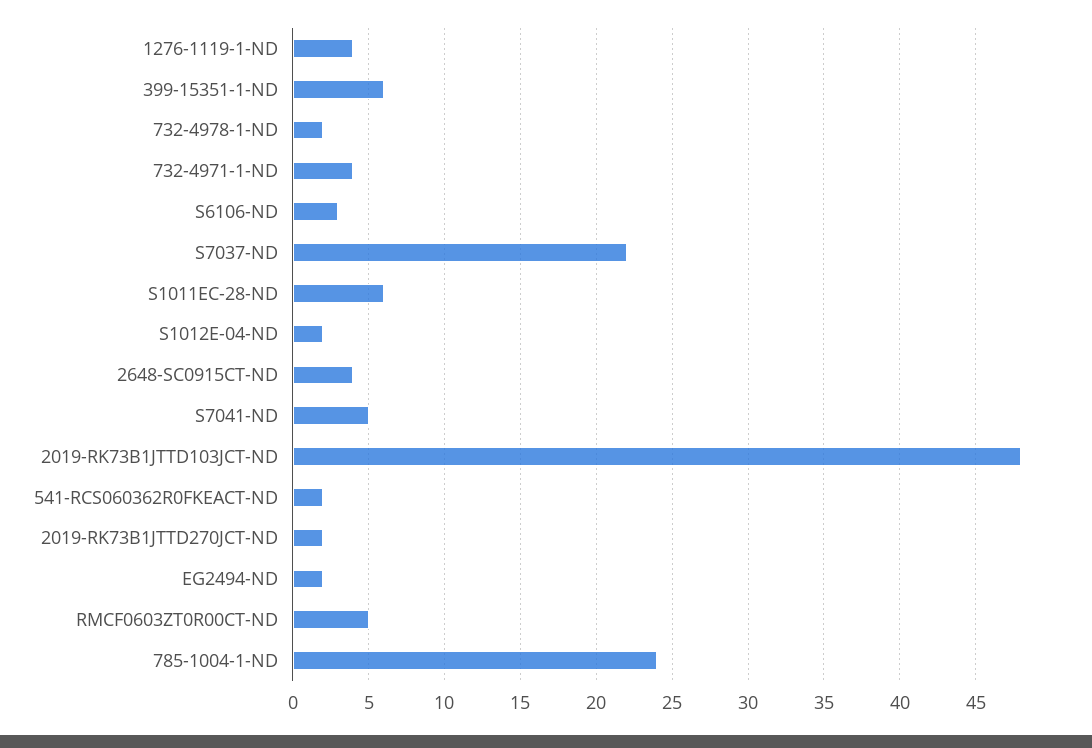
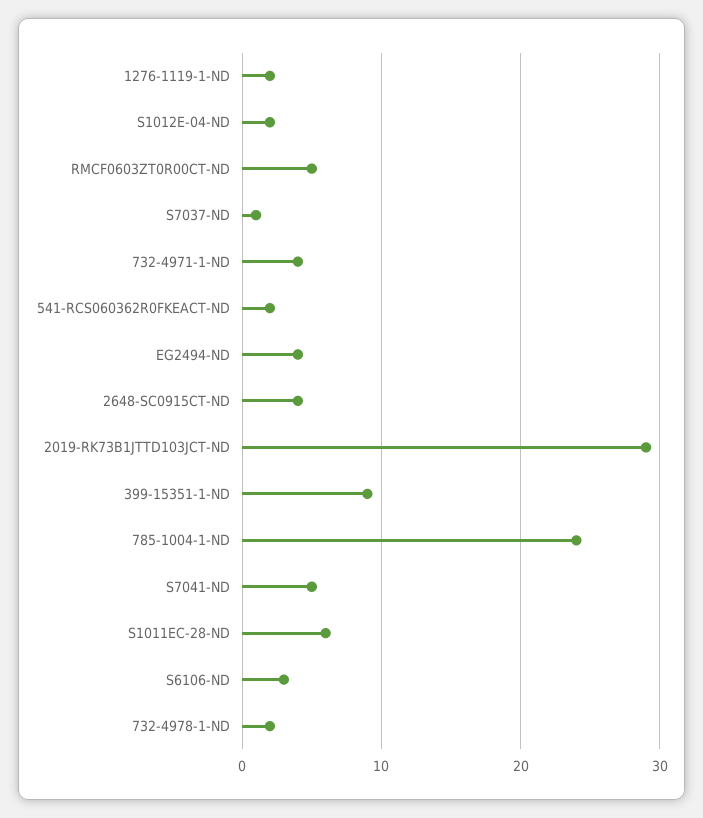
  {
-   "1276-1119-1-ND": 4,
+   "1276-1119-1-ND": 2,
-   "399-15351-1-ND": 6,
+   "399-15351-1-ND": 9,
    "732-4978-1-ND": 2,
    "732-4971-1-ND": 4,
    "S6106-ND": 3,
-   "S7037-ND": 22,
+   "S7037-ND": 1,
    "S1011EC-28-ND": 6,
    "S1012E-04-ND": 2,
    "2648-SC0915CT-ND": 4,
    "S7041-ND": 5,
-   "2019-RK73B1JTTD103JCT-ND": 48,
+   "2019-RK73B1JTTD103JCT-ND": 29,
    "541-RCS060362R0FKEACT-ND": 2,
-   "2019-RK73B1JTTD270JCT-ND": 2,
-   "EG2494-ND": 2,
+   "EG2494-ND": 4,
    "RMCF0603ZT0R00CT-ND": 5,
    "785-1004-1-ND": 24
  }

